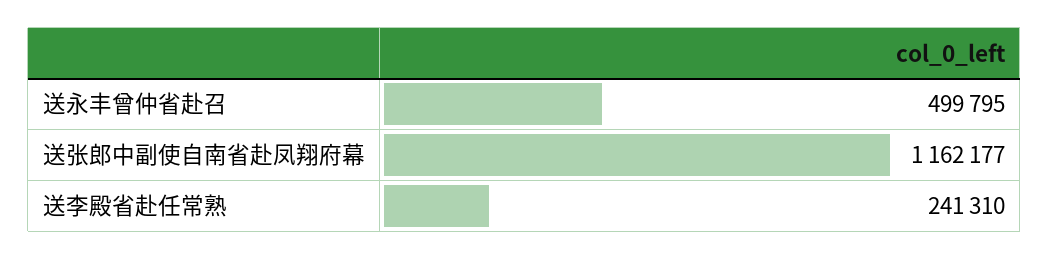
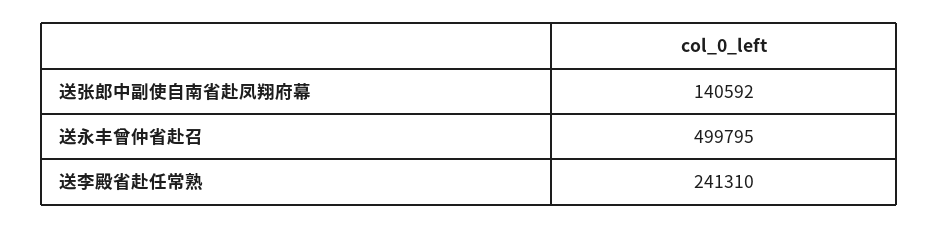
  {
    "送永丰曾仲省赴召": 499795,
-   "送张郎中副使自南省赴凤翔府幕": 1162177,
+   "送张郎中副使自南省赴凤翔府幕": 140592,
    "送李殿省赴任常熟": 241310
  }

